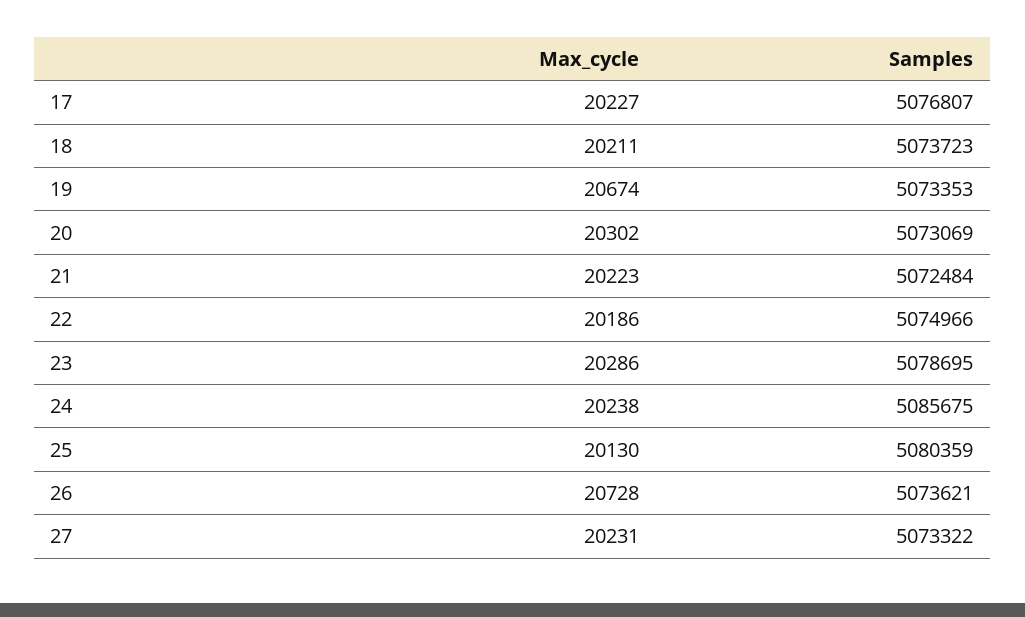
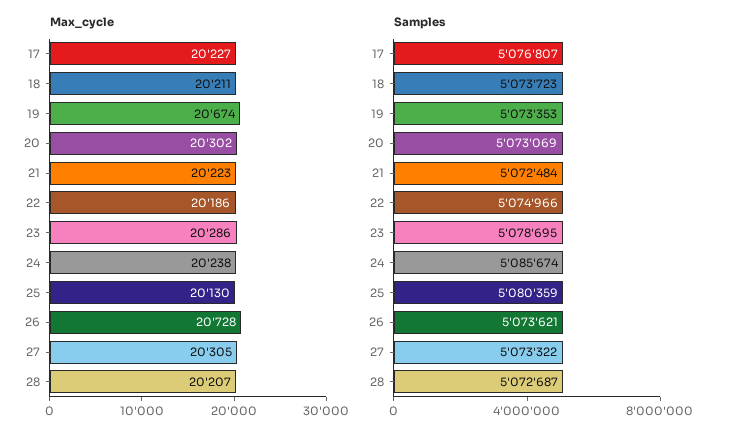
  {
    "Max_cycle": {
      "17": 20227,
      "18": 20211,
      "19": 20674,
      "20": 20302,
      "21": 20223,
      "22": 20186,
      "23": 20286,
      "24": 20238,
      "25": 20130,
      "26": 20728,
-     "27": 20231
+     "27": 20305,
+     "28": 20207
    },
    "Samples": {
      "17": 5076807,
      "18": 5073723,
      "19": 5073353,
      "20": 5073069,
      "21": 5072484,
      "22": 5074966,
      "23": 5078695,
-     "24": 5085675,
+     "24": 5085674,
      "25": 5080359,
      "26": 5073621,
-     "27": 5073322
+     "27": 5073322,
+     "28": 5072687
    }
  }

